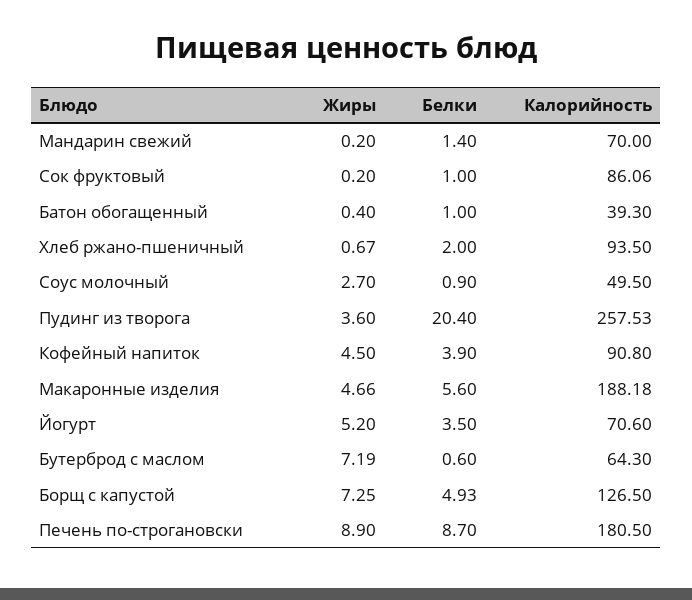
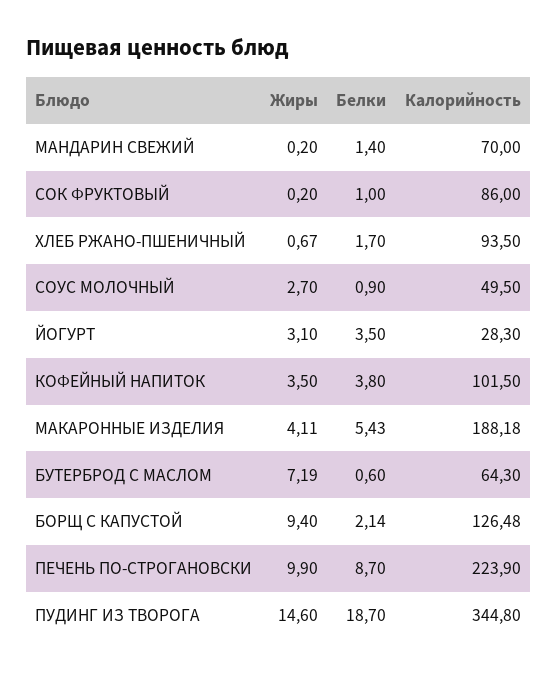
  {
    "Жиры": {
      "Мандарин свежий": 0.2,
      "Сок фруктовый": 0.2,
-     "Батон обогащенный": 0.4,
      "Хлеб ржано-пшеничный": 0.67,
      "Соус молочный": 2.7,
-     "Пудинг из творога": 3.6,
+     "Пудинг из творога": 14.6,
-     "Кофейный напиток": 4.5,
+     "Кофейный напиток": 3.5,
-     "Макаронные изделия": 4.66,
+     "Макаронные изделия": 4.11,
-     "Йогурт": 5.2,
+     "Йогурт": 3.1,
      "Бутерброд с маслом": 7.19,
-     "Борщ с капустой": 7.25,
+     "Борщ с капустой": 9.4,
-     "Печень по-строгановски": 8.9
+     "Печень по-строгановски": 9.9
    },
    "Белки": {
      "Мандарин свежий": 1.4,
      "Сок фруктовый": 1,
-     "Батон обогащенный": 1,
-     "Хлеб ржано-пшеничный": 2,
+     "Хлеб ржано-пшеничный": 1.7,
      "Соус молочный": 0.9,
-     "Пудинг из творога": 20.4,
+     "Пудинг из творога": 18.7,
-     "Кофейный напиток": 3.9,
+     "Кофейный напиток": 3.8,
-     "Макаронные изделия": 5.6,
+     "Макаронные изделия": 5.43,
      "Йогурт": 3.5,
      "Бутерброд с маслом": 0.6,
-     "Борщ с капустой": 4.93,
+     "Борщ с капустой": 2.14,
      "Печень по-строгановски": 8.7
    },
    "Калорийность": {
      "Мандарин свежий": 70,
-     "Сок фруктовый": 86.06,
+     "Сок фруктовый": 86,
-     "Батон обогащенный": 39.3,
      "Хлеб ржано-пшеничный": 93.5,
      "Соус молочный": 49.5,
-     "Пудинг из творога": 257.53,
+     "Пудинг из творога": 344.8,
-     "Кофейный напиток": 90.8,
+     "Кофейный напиток": 101.5,
      "Макаронные изделия": 188.18,
-     "Йогурт": 70.6,
+     "Йогурт": 28.3,
      "Бутерброд с маслом": 64.3,
-     "Борщ с капустой": 126.5,
+     "Борщ с капустой": 126.48,
-     "Печень по-строгановски": 180.5
+     "Печень по-строгановски": 223.9
    }
  }

